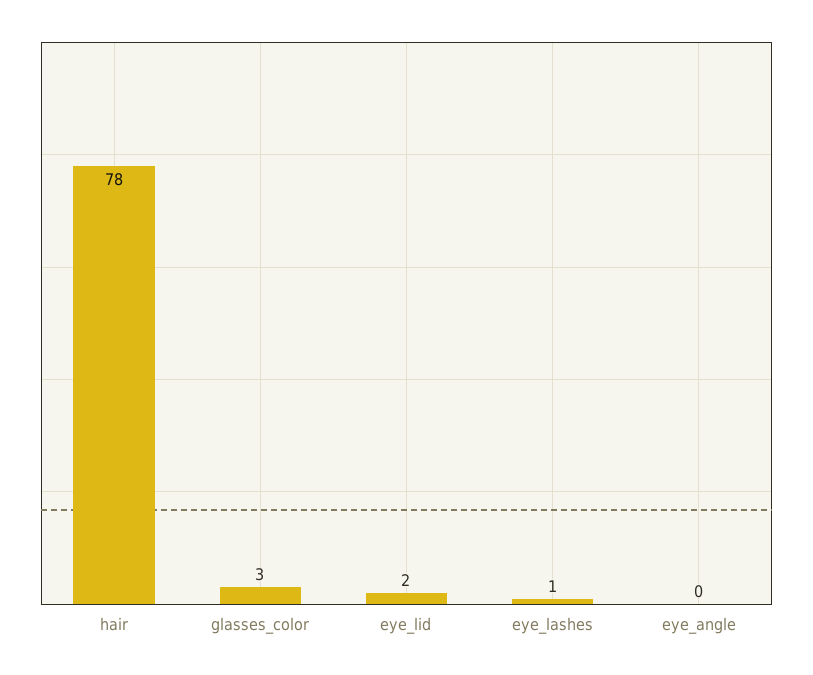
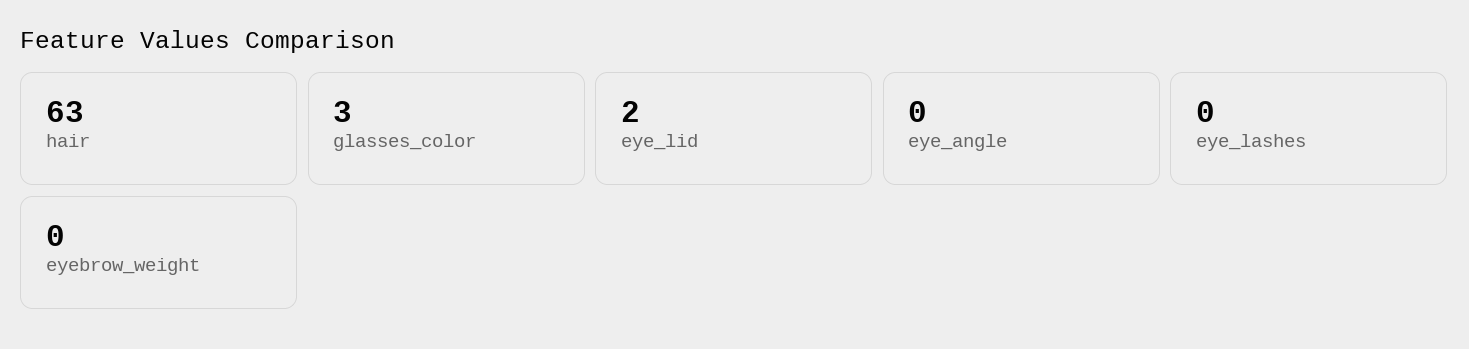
  {
-   "hair": 78,
+   "hair": 63,
    "glasses_color": 3,
    "eye_lid": 2,
-   "eye_lashes": 1,
+   "eye_lashes": 0,
-   "eye_angle": 0
+   "eye_angle": 0,
+   "eyebrow_weight": 0
  }

